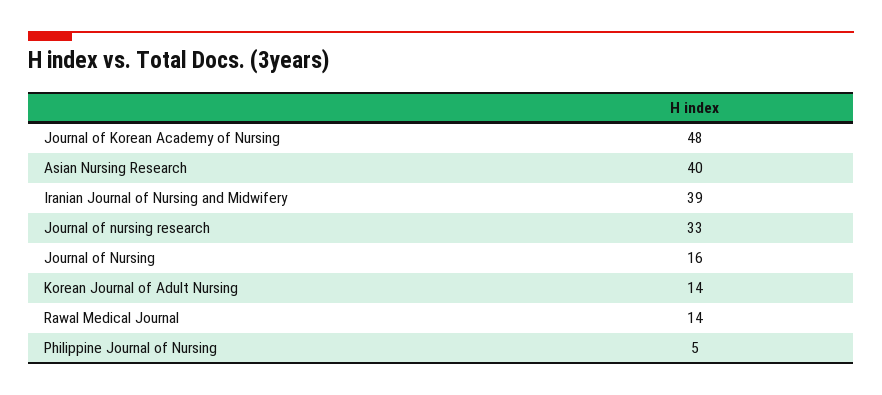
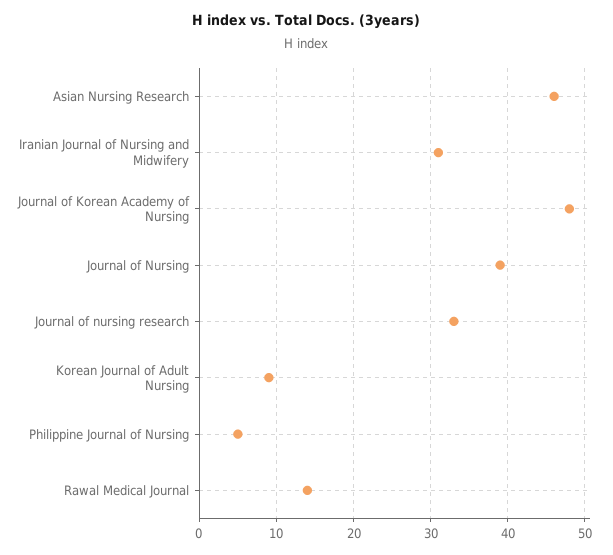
  {
    "Journal of Korean Academy of Nursing": 48,
-   "Asian Nursing Research": 40,
+   "Asian Nursing Research": 46,
-   "Iranian Journal of Nursing and Midwifery": 39,
+   "Iranian Journal of Nursing and Midwifery": 31,
    "Journal of nursing research": 33,
-   "Journal of Nursing": 16,
+   "Journal of Nursing": 39,
-   "Korean Journal of Adult Nursing": 14,
+   "Korean Journal of Adult Nursing": 9,
    "Rawal Medical Journal": 14,
    "Philippine Journal of Nursing": 5
  }

